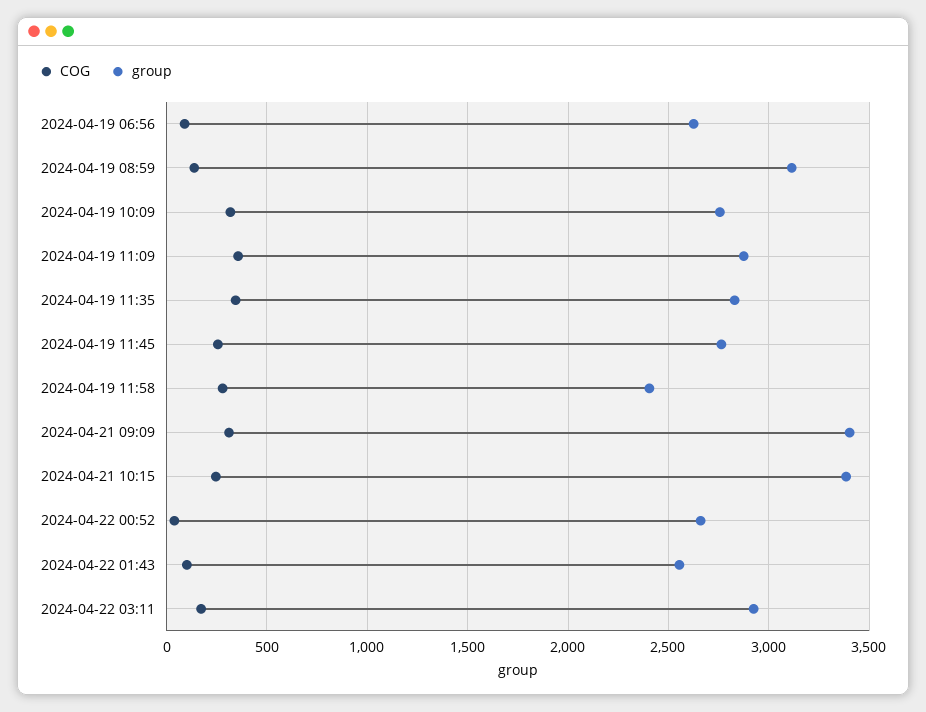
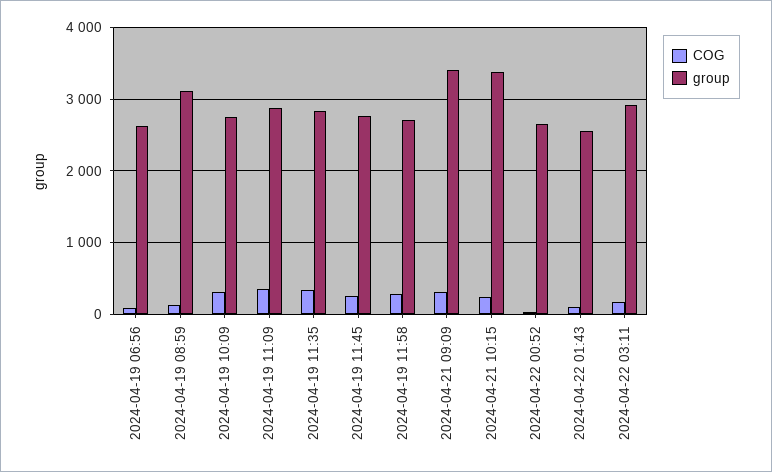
  {
    "COG": {
      "2024-04-19 06:56": 100,
      "2024-04-19 08:59": 150,
      "2024-04-19 10:09": 300,
      "2024-04-19 11:09": 350,
      "2024-04-19 11:35": 350,
      "2024-04-19 11:45": 250,
      "2024-04-19 11:58": 300,
      "2024-04-21 09:09": 300,
      "2024-04-21 10:15": 250,
      "2024-04-22 00:52": 50,
      "2024-04-22 01:43": 100,
      "2024-04-22 03:11": 150
    },
    "group": {
      "2024-04-19 06:56": 2650,
      "2024-04-19 08:59": 3100,
      "2024-04-19 10:09": 2750,
      "2024-04-19 11:09": 2900,
      "2024-04-19 11:35": 2850,
      "2024-04-19 11:45": 2750,
-     "2024-04-19 11:58": 2400,
+     "2024-04-19 11:58": 2700,
      "2024-04-21 09:09": 3400,
      "2024-04-21 10:15": 3400,
      "2024-04-22 00:52": 2650,
      "2024-04-22 01:43": 2550,
      "2024-04-22 03:11": 2900
    }
  }

